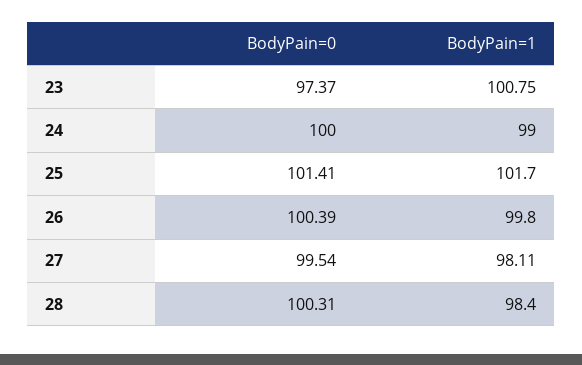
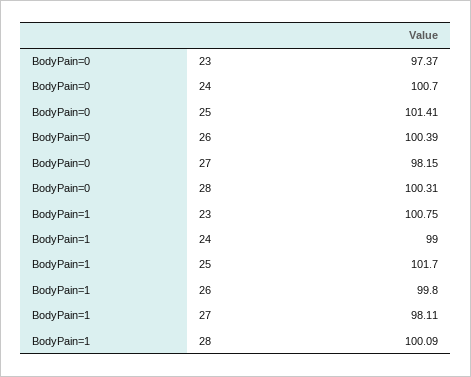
  {
    "BodyPain=0": {
      "23": 97.37,
-     "24": 100,
+     "24": 100.7,
      "25": 101.41,
      "26": 100.39,
-     "27": 99.54,
+     "27": 98.15,
      "28": 100.31
    },
    "BodyPain=1": {
      "23": 100.75,
      "24": 99,
      "25": 101.7,
      "26": 99.8,
      "27": 98.11,
-     "28": 98.4
+     "28": 100.09
    }
  }

